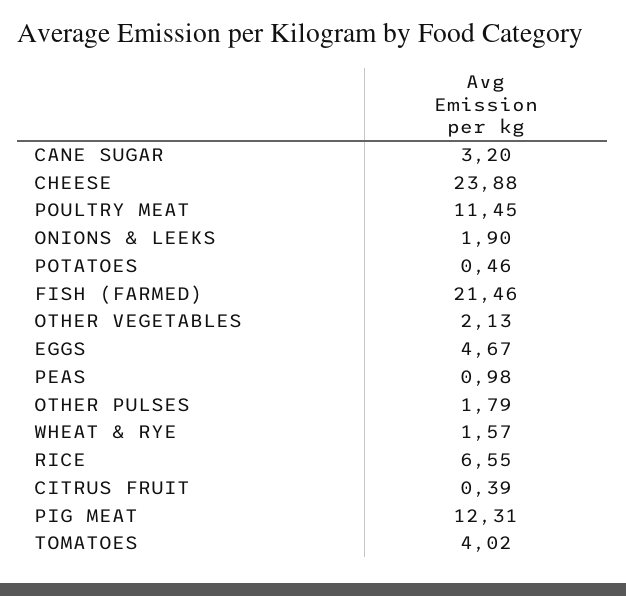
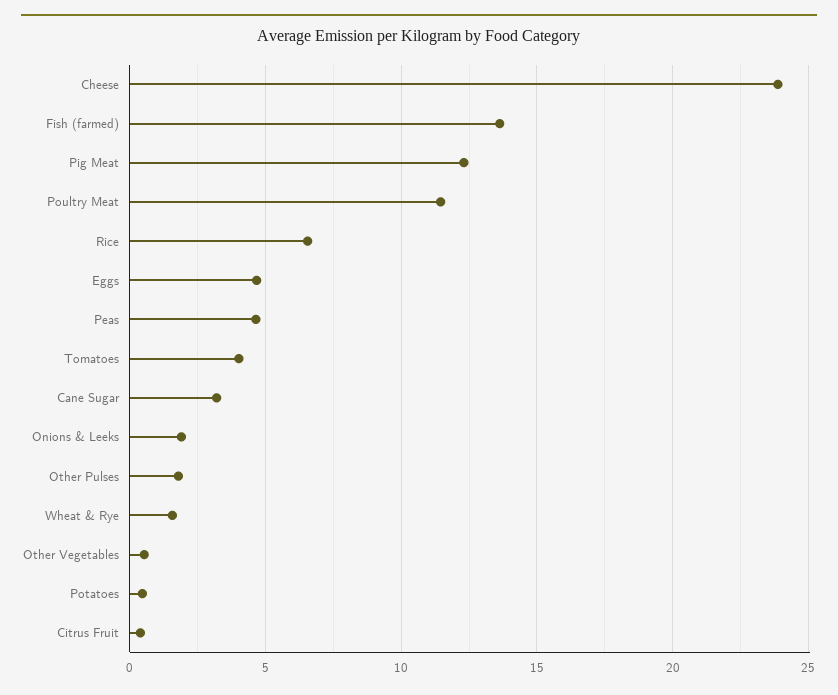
  {
    "CANE SUGAR": 3.2,
    "CHEESE": 23.88,
    "POULTRY MEAT": 11.45,
    "ONIONS & LEEKS": 1.9,
    "POTATOES": 0.46,
-   "FISH (FARMED)": 21.46,
+   "FISH (FARMED)": 13.5,
-   "OTHER VEGETABLES": 2.13,
+   "OTHER VEGETABLES": 0.5,
    "EGGS": 4.67,
-   "PEAS": 0.98,
+   "PEAS": 4.5,
    "OTHER PULSES": 1.79,
    "WHEAT & RYE": 1.57,
    "RICE": 6.55,
    "CITRUS FRUIT": 0.39,
    "PIG MEAT": 12.31,
    "TOMATOES": 4.02
  }

